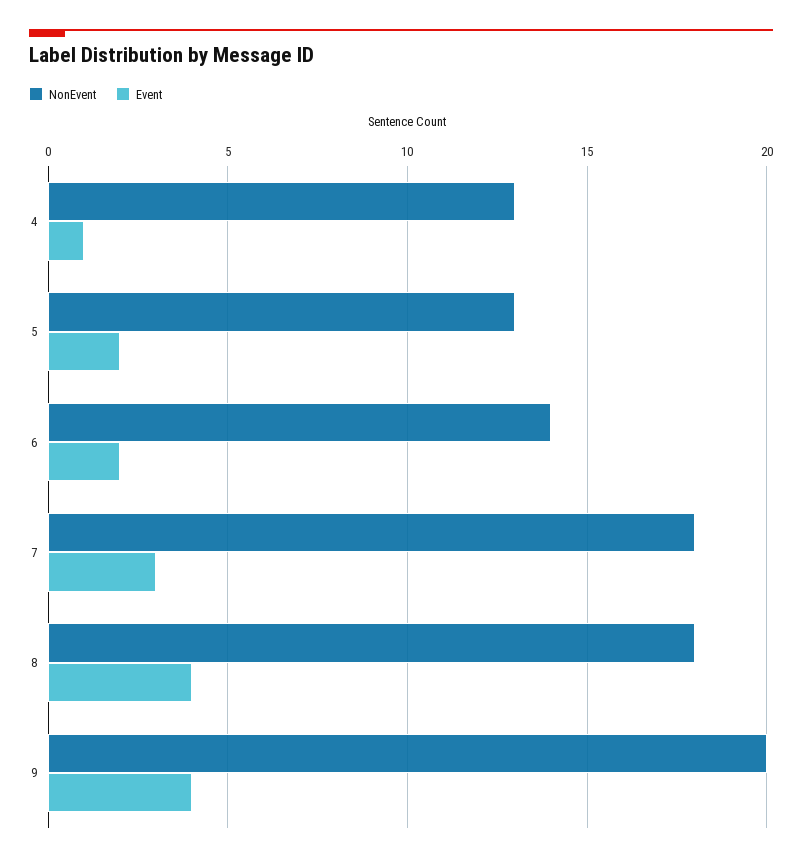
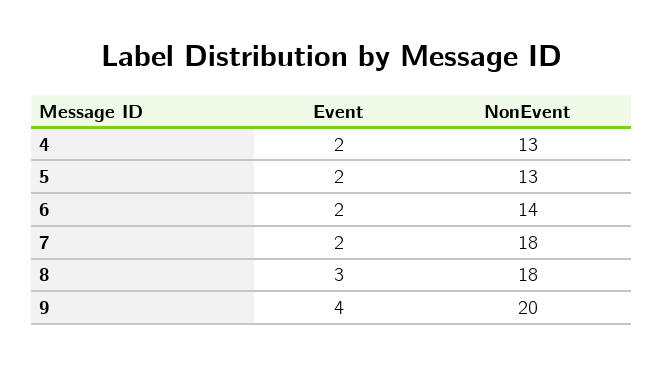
  {
    "NonEvent": {
      "4": 13,
      "5": 13,
      "6": 14,
      "7": 18,
      "8": 18,
      "9": 20
    },
    "Event": {
-     "4": 1,
+     "4": 2,
      "5": 2,
      "6": 2,
-     "7": 3,
+     "7": 2,
-     "8": 4,
+     "8": 3,
      "9": 4
    }
  }

